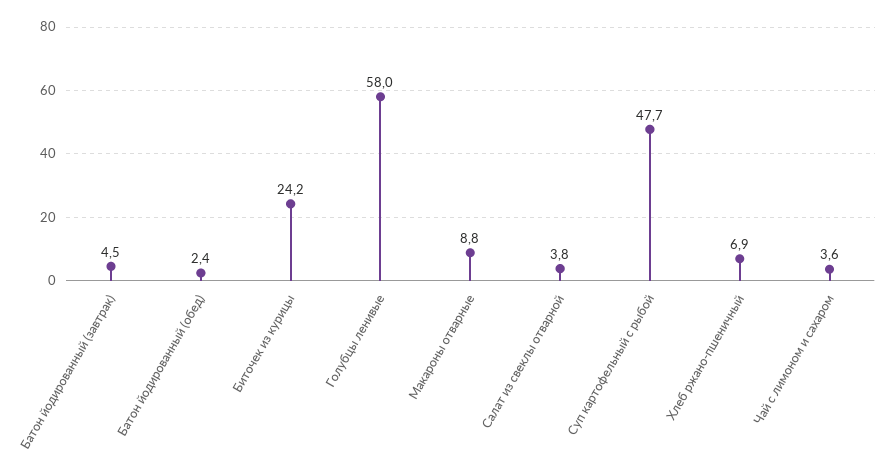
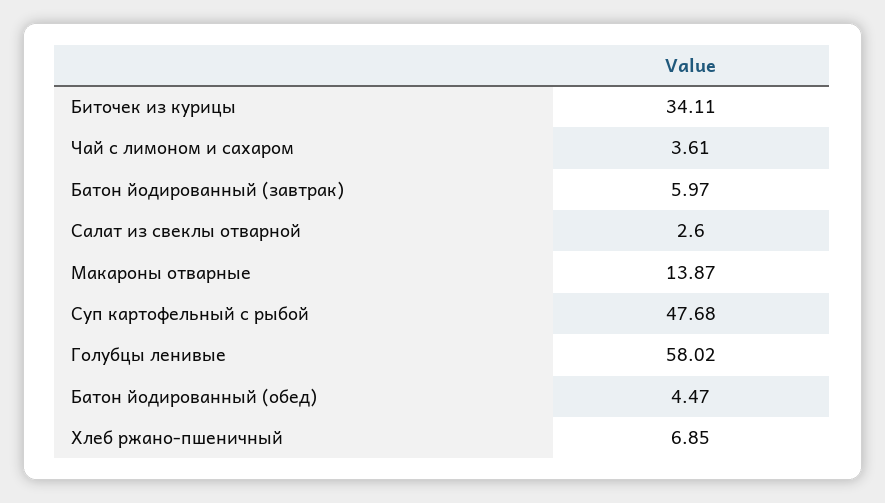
  {
-   "Батон йодированный (завтрак)": 4.5,
+   "Батон йодированный (завтрак)": 5.97,
-   "Батон йодированный (обед)": 2.4,
+   "Батон йодированный (обед)": 4.47,
-   "Биточек из курицы": 24.2,
+   "Биточек из курицы": 34.11,
    "Голубцы ленивые": 58.02,
-   "Макароны отварные": 8.8,
+   "Макароны отварные": 13.87,
-   "Салат из свеклы отварной": 3.8,
+   "Салат из свеклы отварной": 2.6,
    "Суп картофельный с рыбой": 47.68,
    "Хлеб ржано-пшеничный": 6.85,
    "Чай с лимоном и сахаром": 3.61
  }

